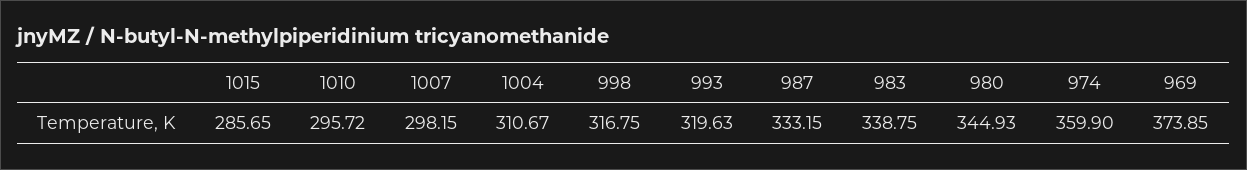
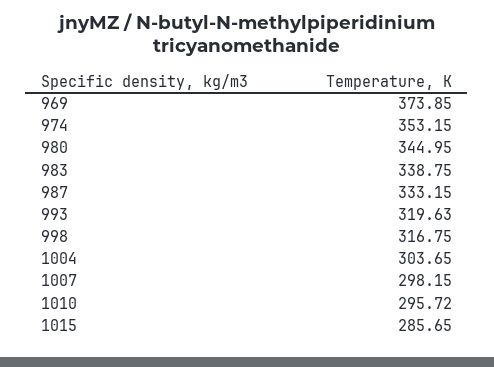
  {
    "1015": 285.65,
    "1010": 295.72,
    "1007": 298.15,
-   "1004": 310.67,
+   "1004": 303.65,
    "998": 316.75,
    "993": 319.63,
    "987": 333.15,
    "983": 338.75,
-   "980": 344.93,
+   "980": 344.95,
-   "974": 359.9,
+   "974": 353.15,
    "969": 373.85
  }

